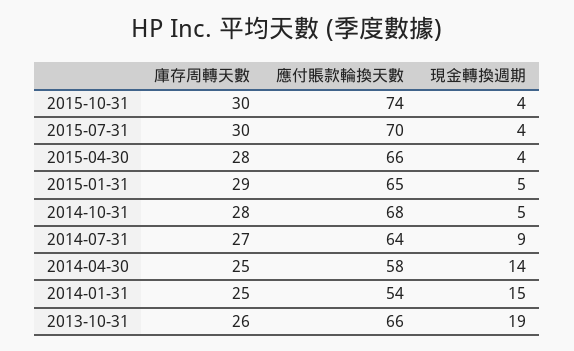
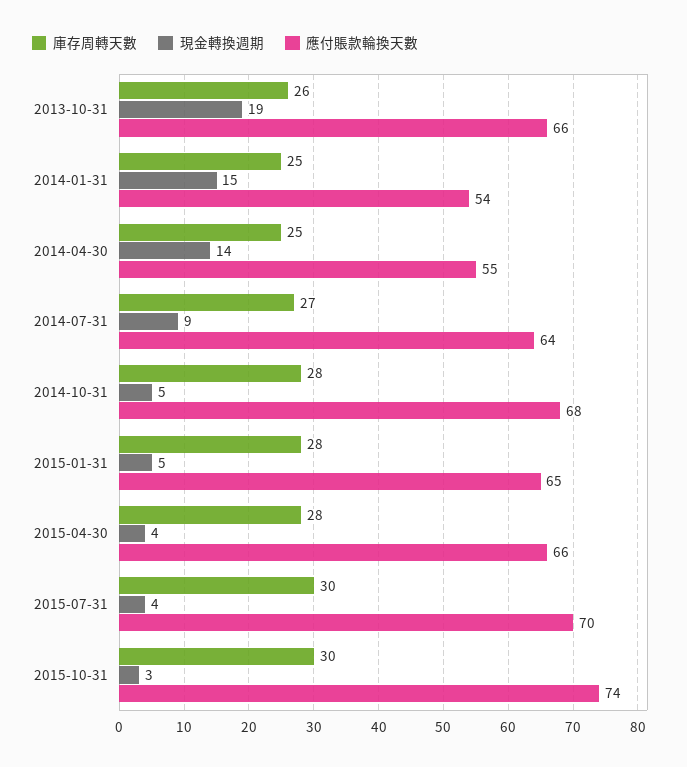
  {
    "庫存周轉天數": {
      "2015-10-31": 30,
      "2015-07-31": 30,
      "2015-04-30": 28,
-     "2015-01-31": 29,
+     "2015-01-31": 28,
      "2014-10-31": 28,
      "2014-07-31": 27,
      "2014-04-30": 25,
      "2014-01-31": 25,
      "2013-10-31": 26
    },
    "應付賬款輪換天數": {
      "2015-10-31": 74,
      "2015-07-31": 70,
      "2015-04-30": 66,
      "2015-01-31": 65,
      "2014-10-31": 68,
      "2014-07-31": 64,
-     "2014-04-30": 58,
+     "2014-04-30": 55,
      "2014-01-31": 54,
      "2013-10-31": 66
    },
    "現金轉換週期": {
-     "2015-10-31": 4,
+     "2015-10-31": 3,
      "2015-07-31": 4,
      "2015-04-30": 4,
      "2015-01-31": 5,
      "2014-10-31": 5,
      "2014-07-31": 9,
      "2014-04-30": 14,
      "2014-01-31": 15,
      "2013-10-31": 19
    }
  }

